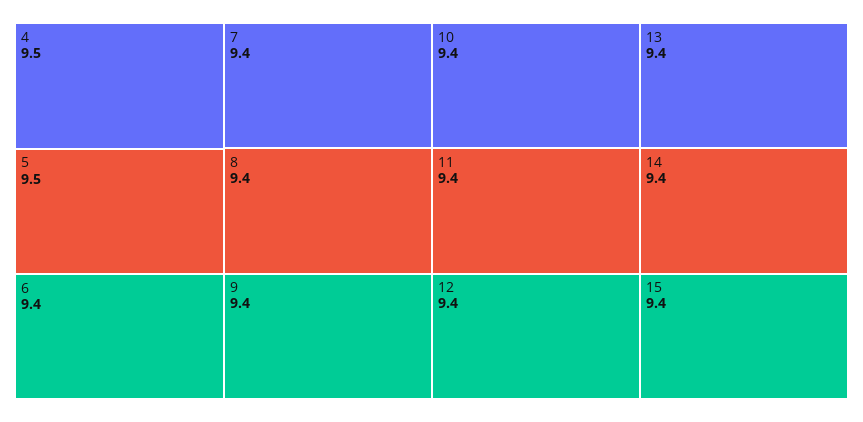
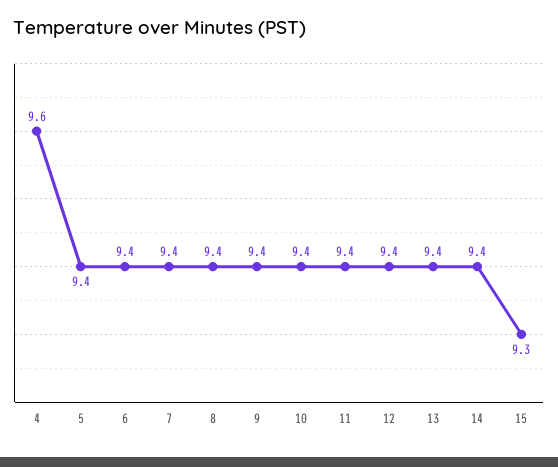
  {
-   "4": 9.5,
+   "4": 9.6,
-   "5": 9.5,
+   "5": 9.4,
    "6": 9.4,
    "7": 9.4,
    "8": 9.4,
    "9": 9.4,
    "10": 9.4,
    "11": 9.4,
    "12": 9.4,
    "13": 9.4,
    "14": 9.4,
-   "15": 9.4
+   "15": 9.3
  }

